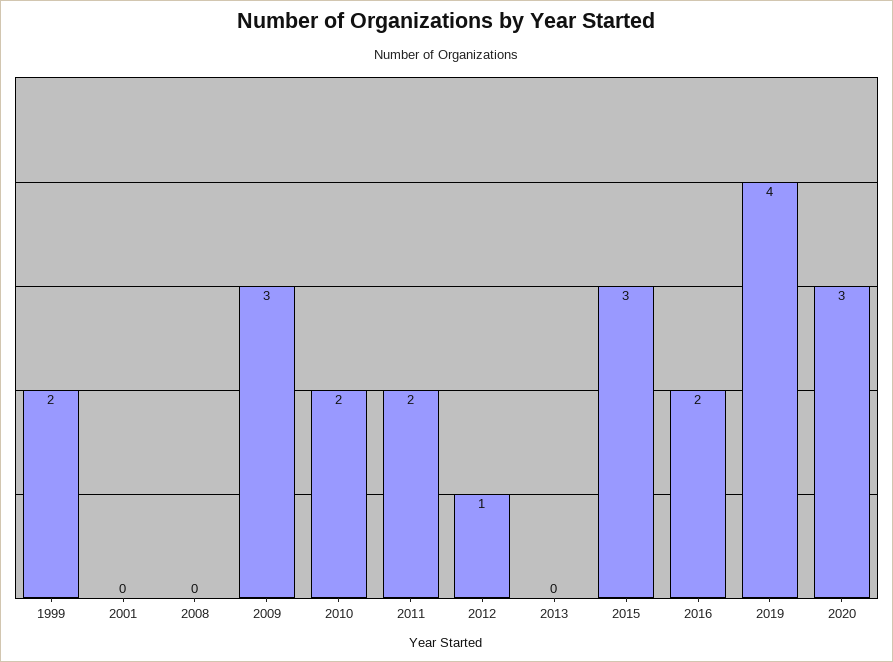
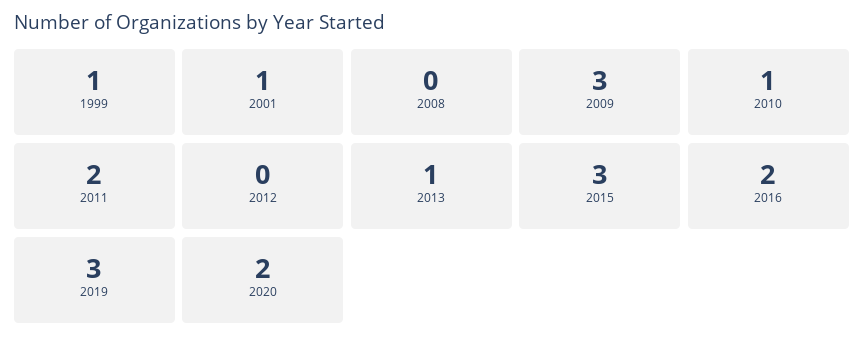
  {
-   "1999": 2,
+   "1999": 1,
-   "2001": 0,
+   "2001": 1,
    "2008": 0,
    "2009": 3,
-   "2010": 2,
+   "2010": 1,
    "2011": 2,
-   "2012": 1,
+   "2012": 0,
-   "2013": 0,
+   "2013": 1,
    "2015": 3,
    "2016": 2,
-   "2019": 4,
+   "2019": 3,
-   "2020": 3
+   "2020": 2
  }

